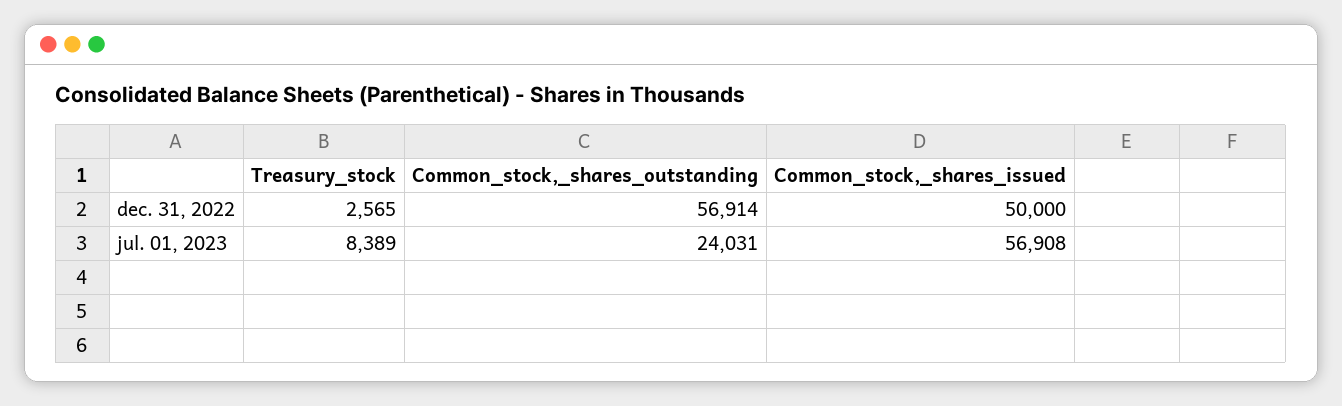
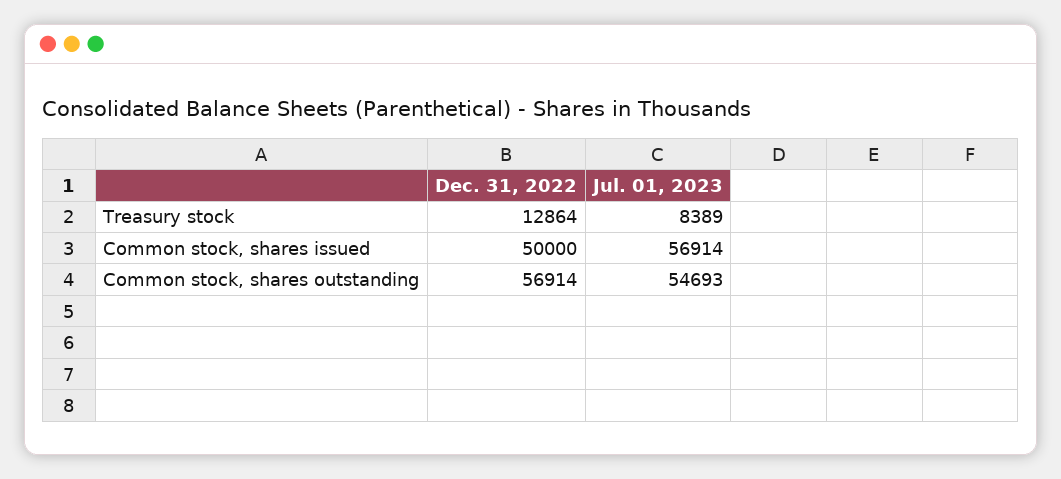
  {
    "Treasury_stock": {
-     "dec. 31, 2022": 2565,
+     "dec. 31, 2022": 12864,
      "jul. 01, 2023": 8389
    },
    "Common_stock,_shares_outstanding": {
      "dec. 31, 2022": 56914,
-     "jul. 01, 2023": 24031
+     "jul. 01, 2023": 54693
    },
    "Common_stock,_shares_issued": {
      "dec. 31, 2022": 50000,
-     "jul. 01, 2023": 56908
+     "jul. 01, 2023": 56914
    }
  }

